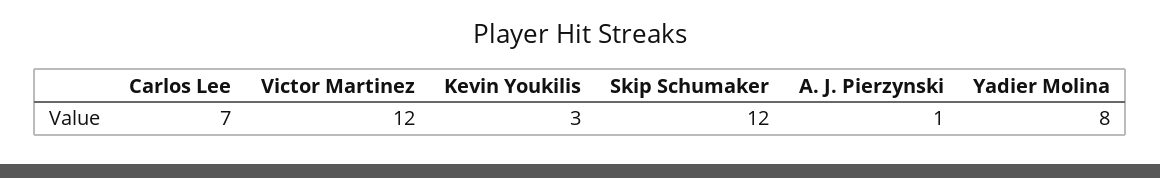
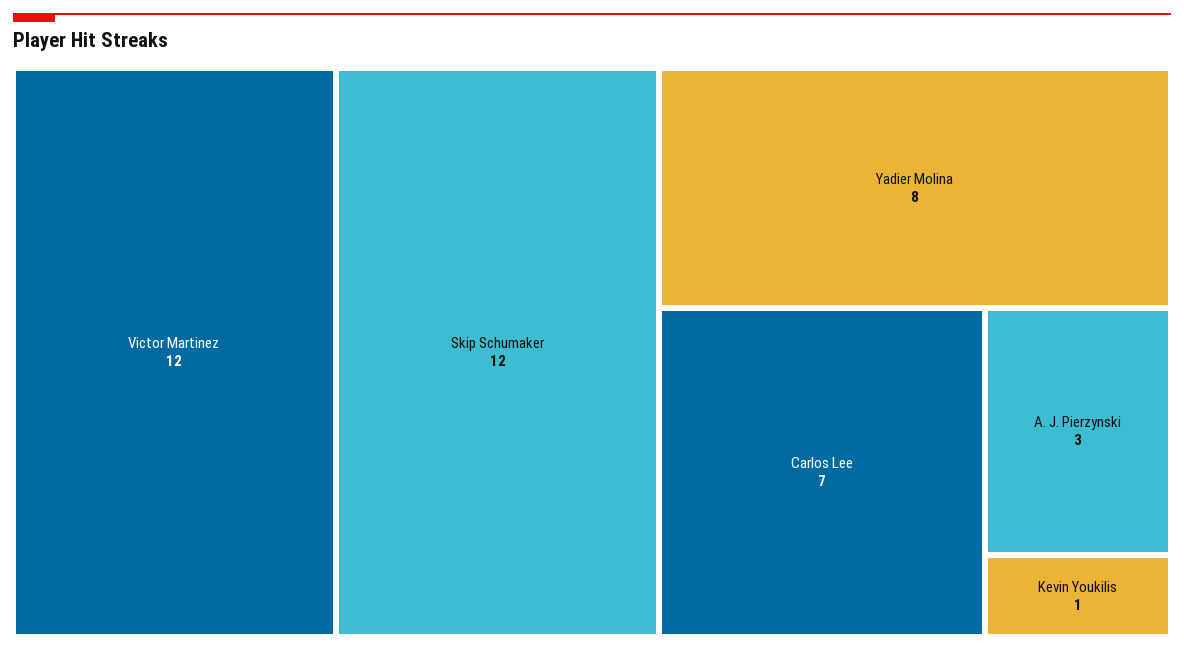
  {
    "Carlos Lee": 7,
    "Victor Martinez": 12,
-   "Kevin Youkilis": 3,
+   "Kevin Youkilis": 1,
    "Skip Schumaker": 12,
-   "A. J. Pierzynski": 1,
+   "A. J. Pierzynski": 3,
    "Yadier Molina": 8
  }

